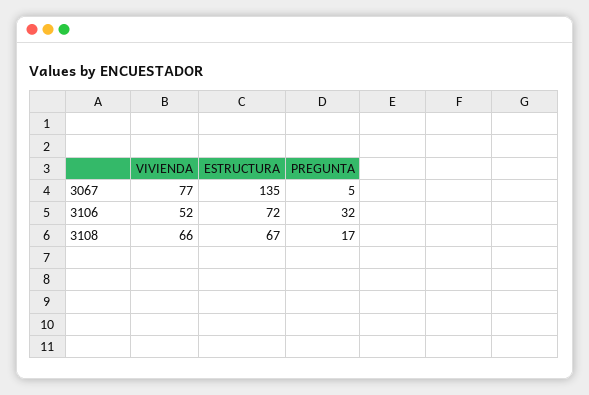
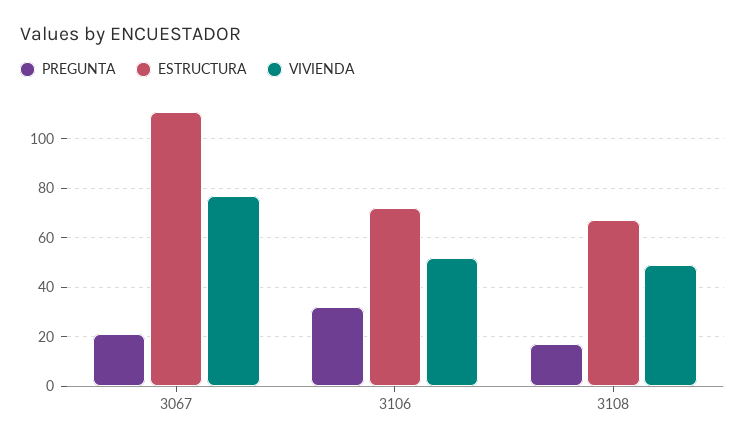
  {
    "VIVIENDA": {
      "3067": 77,
      "3106": 52,
-     "3108": 66
+     "3108": 50
    },
    "ESTRUCTURA": {
-     "3067": 135,
+     "3067": 110,
      "3106": 72,
      "3108": 67
    },
    "PREGUNTA": {
-     "3067": 5,
+     "3067": 20,
      "3106": 32,
      "3108": 17
    }
  }

